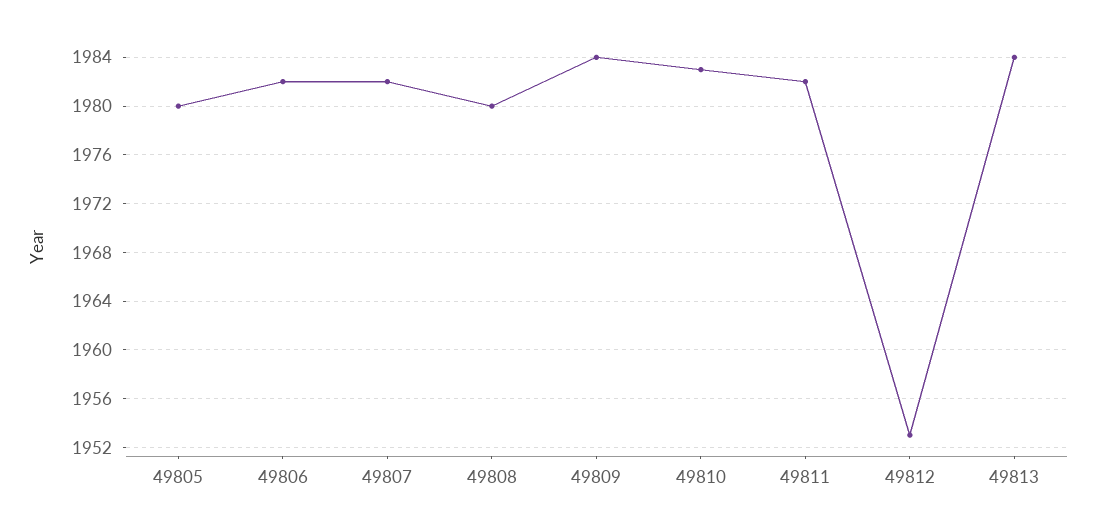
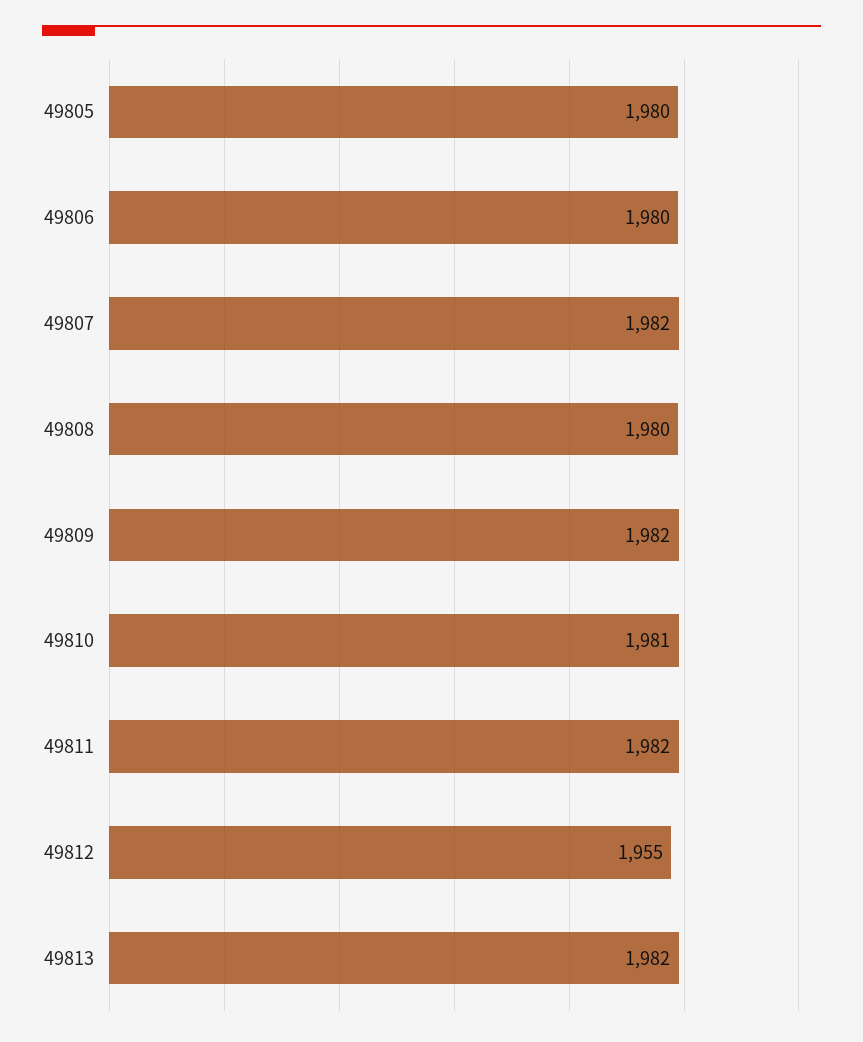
  {
    "49805": 1980,
-   "49806": 1982,
+   "49806": 1980,
    "49807": 1982,
    "49808": 1980,
-   "49809": 1984,
+   "49809": 1982,
-   "49810": 1983,
+   "49810": 1981,
    "49811": 1982,
-   "49812": 1953,
+   "49812": 1955,
-   "49813": 1984
+   "49813": 1982
  }

